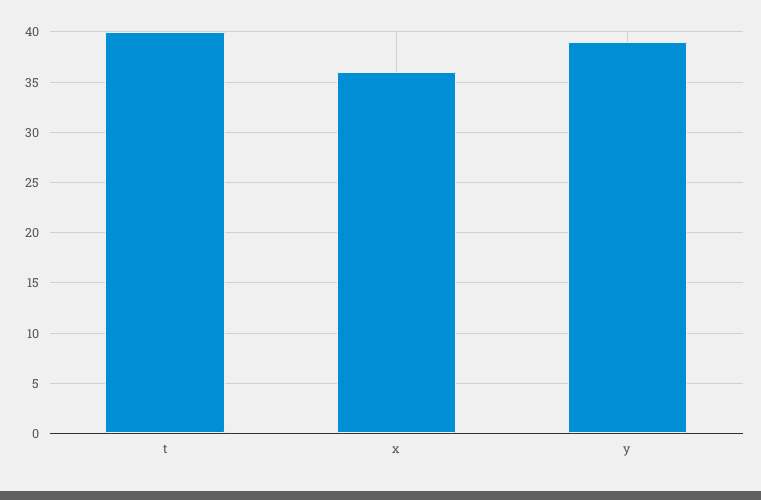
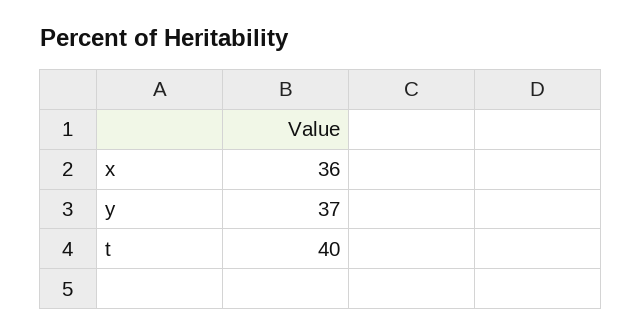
  {
    "t": 40,
    "x": 36,
-   "y": 39
+   "y": 37
  }

